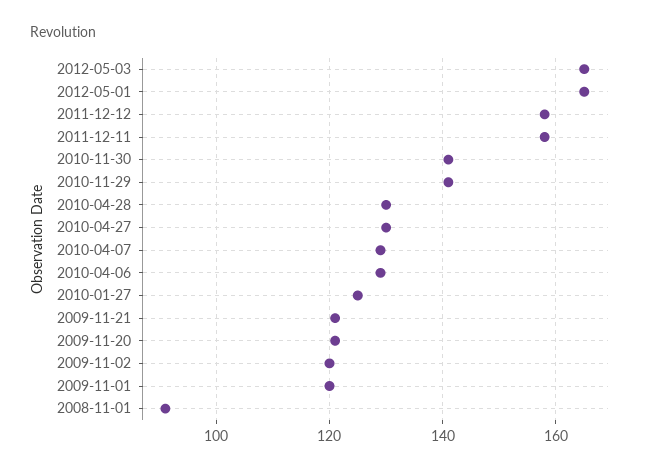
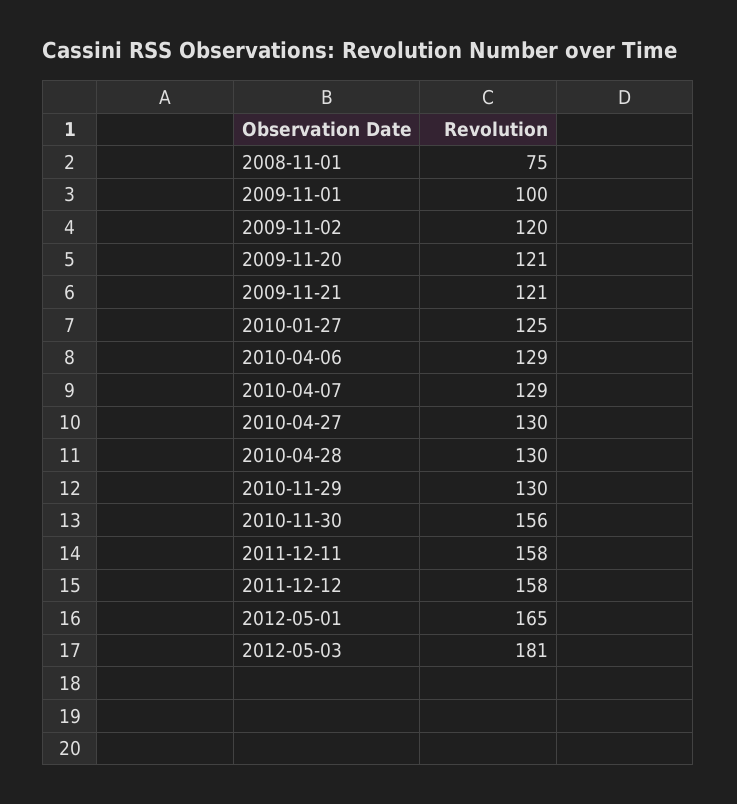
  {
-   "2012-05-03": 165,
+   "2012-05-03": 181,
    "2012-05-01": 165,
    "2011-12-12": 158,
    "2011-12-11": 158,
-   "2010-11-30": 140,
+   "2010-11-30": 156,
-   "2010-11-29": 140,
+   "2010-11-29": 130,
    "2010-04-28": 130,
    "2010-04-27": 130,
    "2010-04-07": 129,
    "2010-04-06": 129,
    "2010-01-27": 125,
    "2009-11-21": 121,
    "2009-11-20": 121,
    "2009-11-02": 120,
-   "2009-11-01": 120,
+   "2009-11-01": 100,
-   "2008-11-01": 90
+   "2008-11-01": 75
  }

